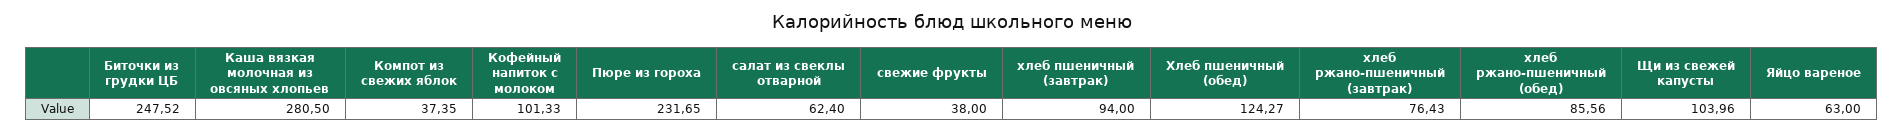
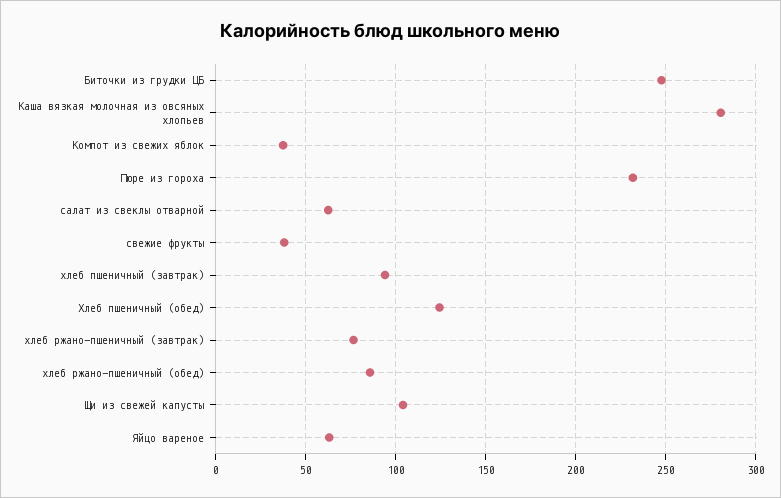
  {
    "Биточки из грудки ЦБ": 247.52,
    "Каша вязкая молочная из овсяных хлопьев": 280.5,
    "Компот из свежих яблок": 37.35,
-   "Кофейный напиток с молоком": 101.33,
    "Пюре из гороха": 231.65,
    "салат из свеклы отварной": 62.4,
    "свежие фрукты": 38,
    "хлеб пшеничный (завтрак)": 94,
    "Хлеб пшеничный (обед)": 124.27,
    "хлеб ржано-пшеничный (завтрак)": 76.43,
    "хлеб ржано-пшеничный (обед)": 85.56,
    "Щи из свежей капусты": 103.96,
    "Яйцо вареное": 63
  }

